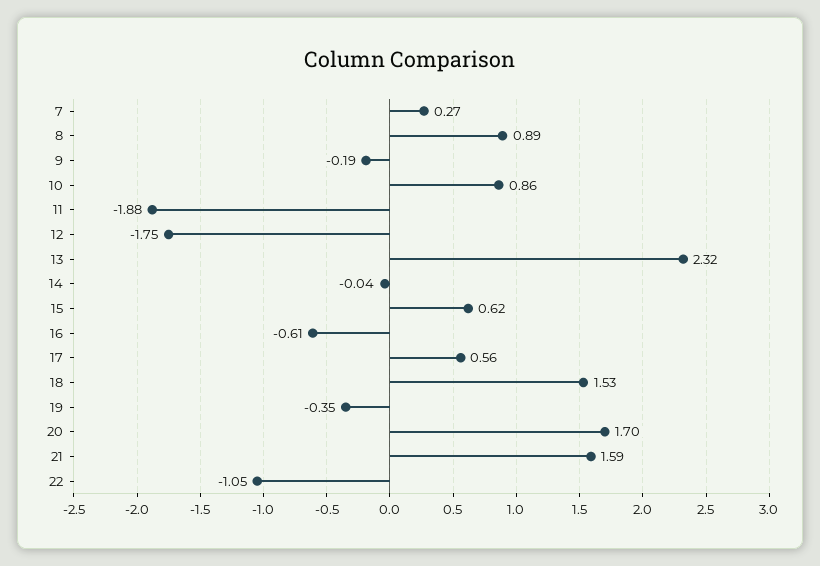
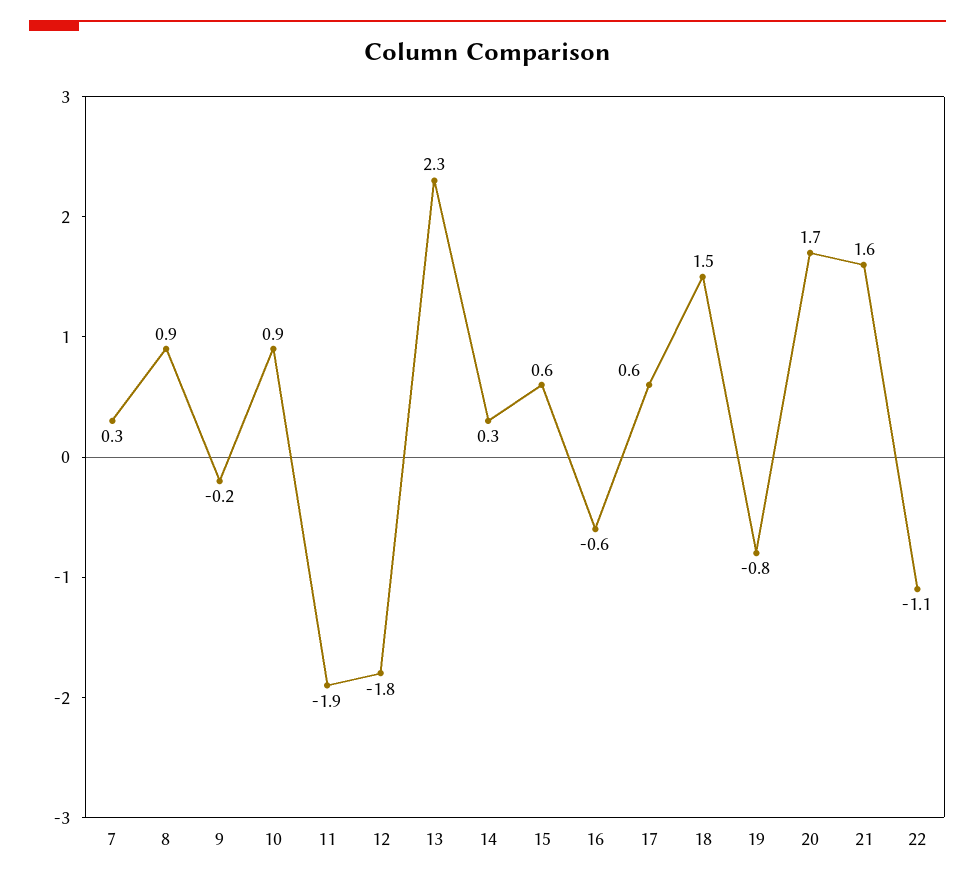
  {
    "7": 0.27,
    "8": 0.89,
    "9": -0.19,
    "10": 0.86,
    "11": -1.88,
    "12": -1.75,
    "13": 2.32,
-   "14": -0.04,
+   "14": 0.3,
    "15": 0.62,
    "16": -0.61,
    "17": 0.56,
    "18": 1.53,
-   "19": -0.35,
+   "19": -0.8,
    "20": 1.7,
    "21": 1.59,
    "22": -1.05
  }

